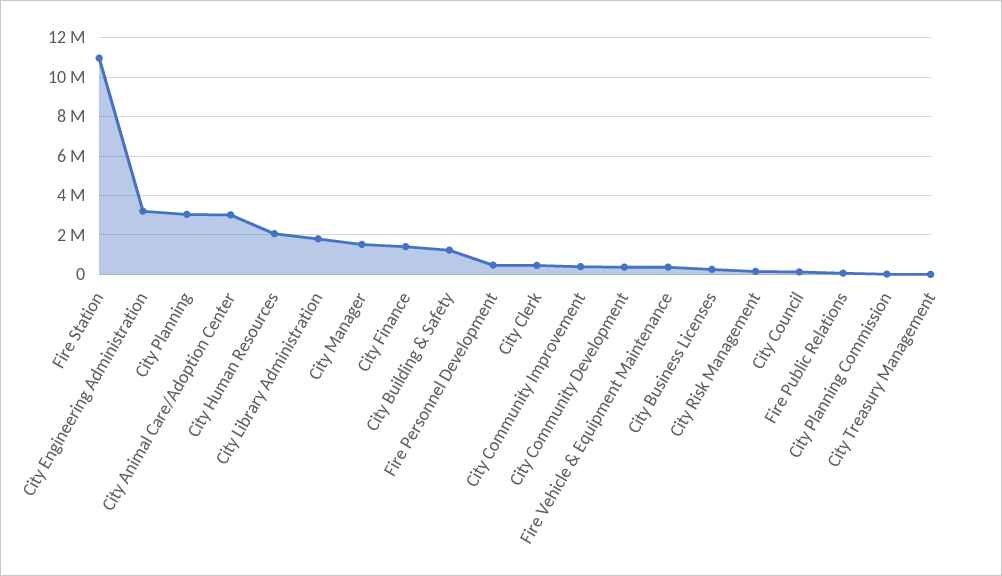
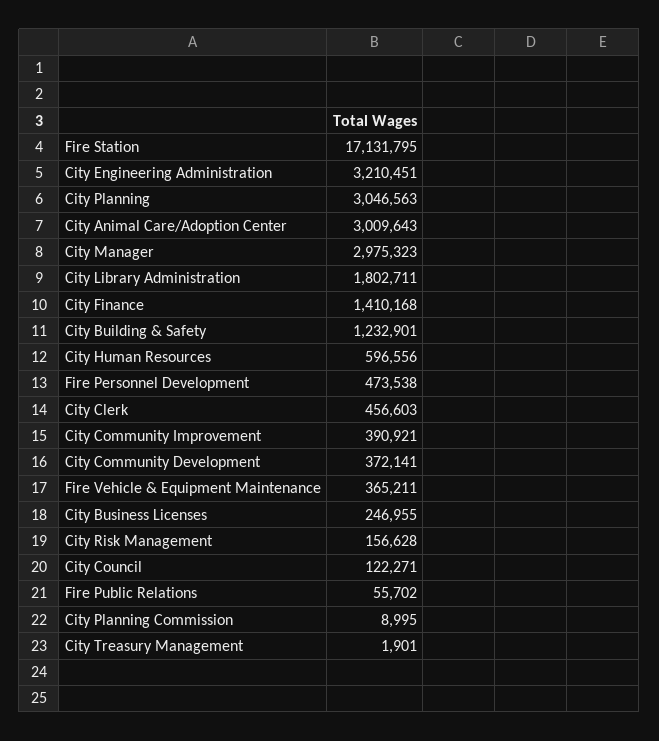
  {
-   "Fire Station": 11000000,
+   "Fire Station": 17131795,
    "City Engineering Administration": 3210451,
    "City Planning": 3046563,
    "City Animal Care/Adoption Center": 3009643,
-   "City Human Resources": 2000000,
+   "City Human Resources": 596556,
    "City Library Administration": 1802711,
-   "City Manager": 1500000,
+   "City Manager": 2975323,
    "City Finance": 1410168,
    "City Building & Safety": 1232901,
    "Fire Personnel Development": 473538,
    "City Clerk": 456603,
    "City Community Improvement": 390921,
    "City Community Development": 372141,
    "Fire Vehicle & Equipment Maintenance": 365211,
    "City Business Licenses": 246955,
    "City Risk Management": 156628,
    "City Council": 122271,
    "Fire Public Relations": 55702,
    "City Planning Commission": 8995,
    "City Treasury Management": 1901
  }

